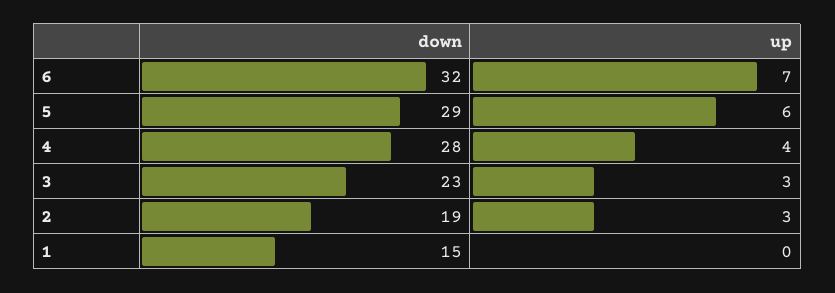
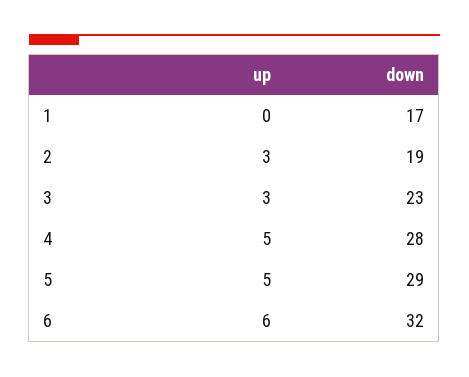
  {
    "down": {
      "6": 32,
      "5": 29,
      "4": 28,
      "3": 23,
      "2": 19,
-     "1": 15
+     "1": 17
    },
    "up": {
-     "6": 7,
+     "6": 6,
-     "5": 6,
+     "5": 5,
-     "4": 4,
+     "4": 5,
      "3": 3,
      "2": 3,
      "1": 0
    }
  }

